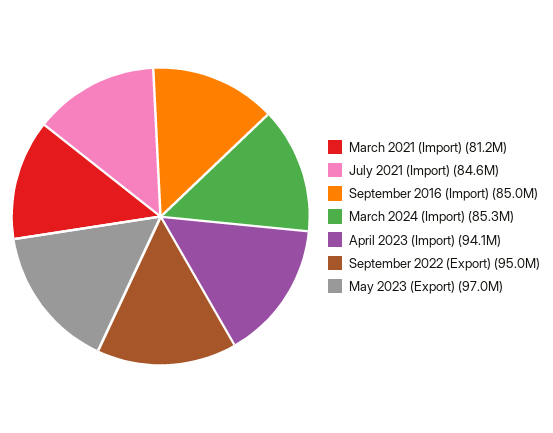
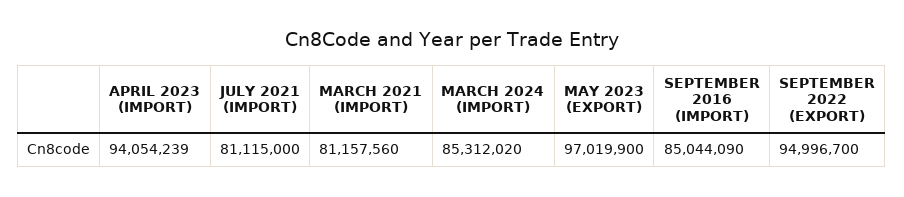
  {
    "March 2021 (Import)": 81157560,
-   "July 2021 (Import)": 84600000,
+   "July 2021 (Import)": 81115000,
    "September 2016 (Import)": 85044090,
    "March 2024 (Import)": 85312020,
    "April 2023 (Import)": 94054239,
    "September 2022 (Export)": 94996700,
    "May 2023 (Export)": 97019900
  }

